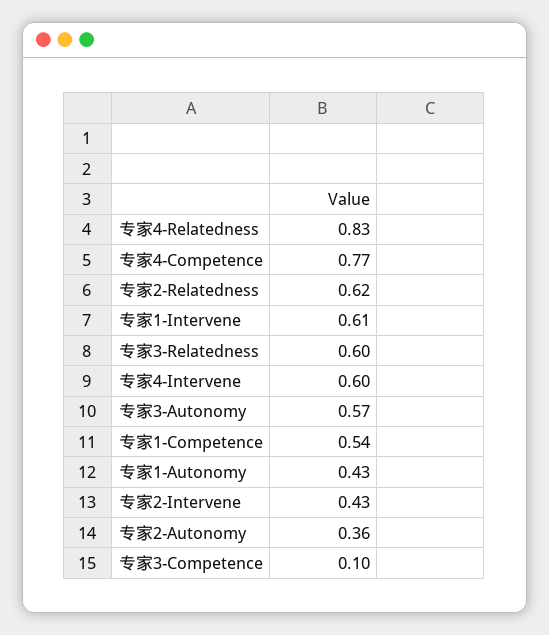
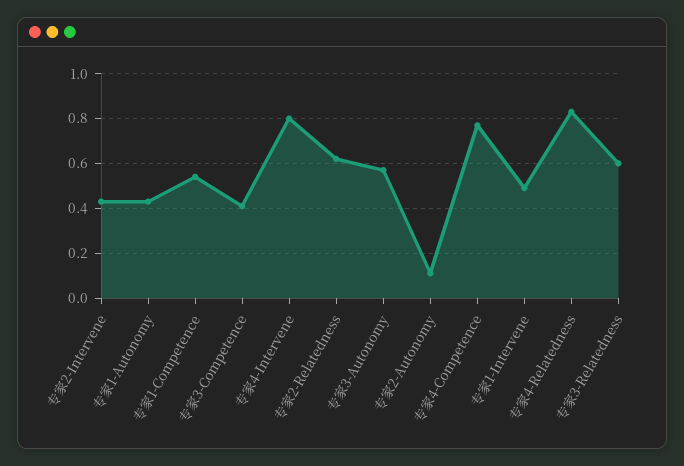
  {
    "专家4-Relatedness": 0.83,
    "专家4-Competence": 0.77,
    "专家2-Relatedness": 0.62,
-   "专家1-Intervene": 0.61,
+   "专家1-Intervene": 0.5,
    "专家3-Relatedness": 0.6,
-   "专家4-Intervene": 0.6,
+   "专家4-Intervene": 0.8,
    "专家3-Autonomy": 0.57,
    "专家1-Competence": 0.54,
    "专家1-Autonomy": 0.43,
    "专家2-Intervene": 0.43,
-   "专家2-Autonomy": 0.36,
+   "专家2-Autonomy": 0.1,
-   "专家3-Competence": 0.1
+   "专家3-Competence": 0.4
  }

